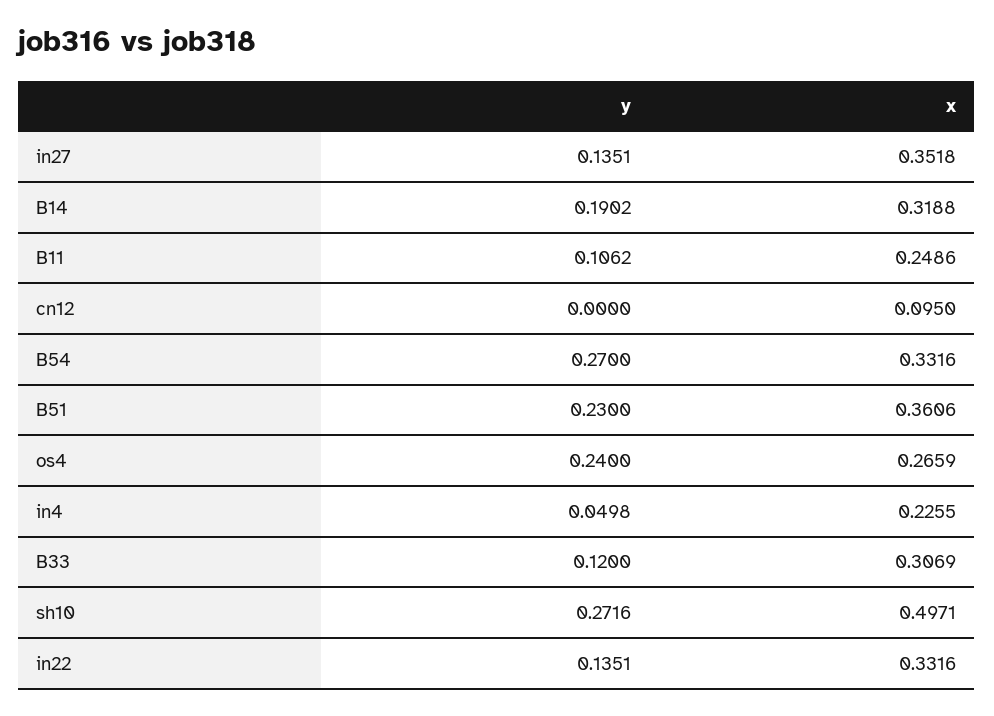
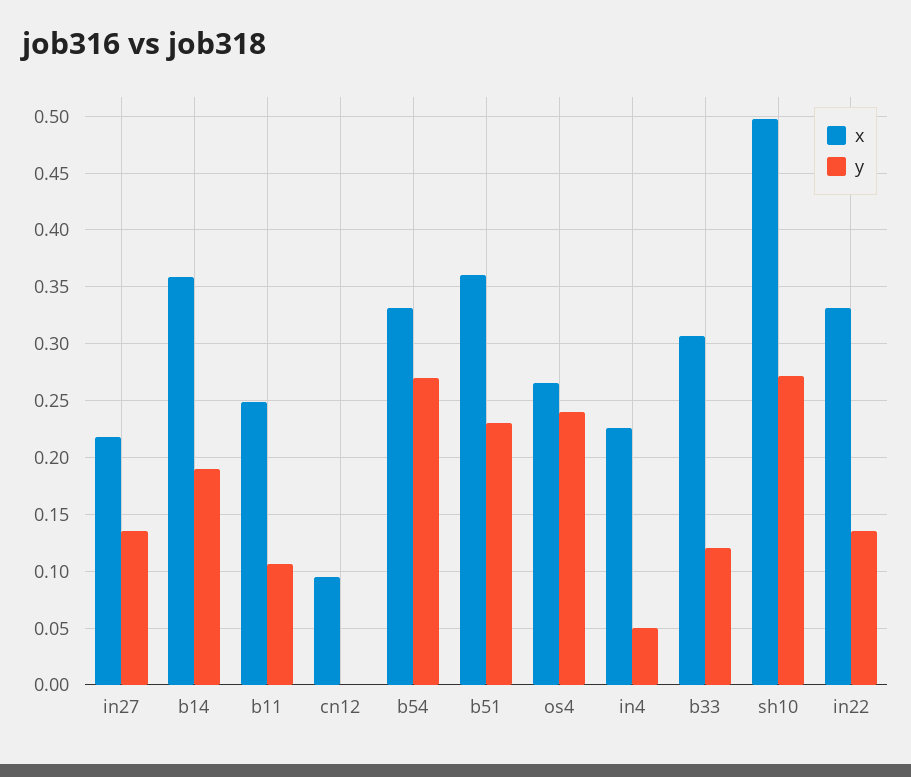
  {
    "y": {
      "in27": 0.1351,
      "B14": 0.1902,
      "B11": 0.1062,
      "cn12": 0,
      "B54": 0.27,
      "B51": 0.23,
      "os4": 0.24,
      "in4": 0.0498,
      "B33": 0.12,
      "sh10": 0.2716,
      "in22": 0.1351
    },
    "x": {
-     "in27": 0.3518,
+     "in27": 0.22,
-     "B14": 0.3188,
+     "B14": 0.36,
      "B11": 0.2486,
      "cn12": 0.095,
      "B54": 0.3316,
      "B51": 0.3606,
      "os4": 0.2659,
      "in4": 0.2255,
      "B33": 0.3069,
      "sh10": 0.4971,
      "in22": 0.3316
    }
  }

